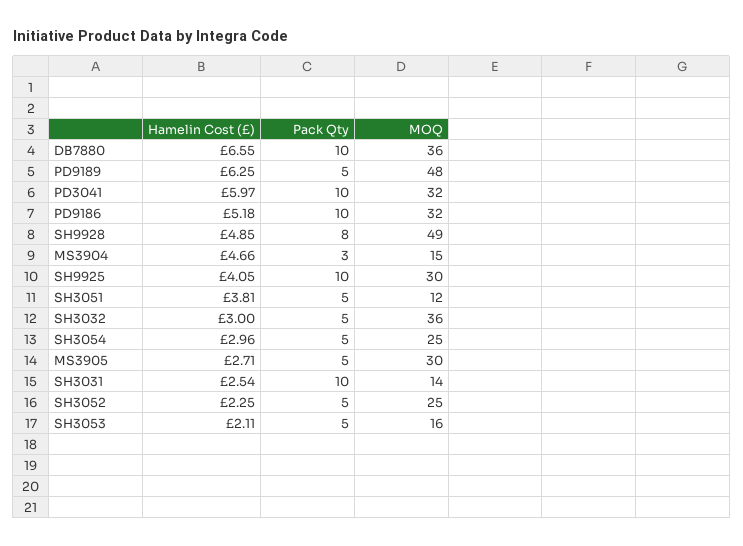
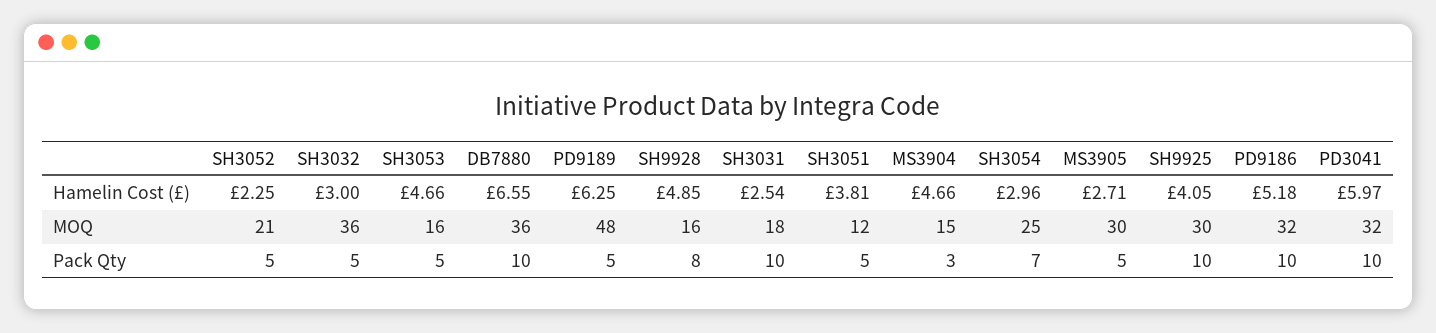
  {
    "Hamelin Cost (£)": {
      "DB7880": 6.55,
      "PD9189": 6.25,
      "PD3041": 5.97,
      "PD9186": 5.18,
      "SH9928": 4.85,
      "MS3904": 4.66,
      "SH9925": 4.05,
      "SH3051": 3.81,
      "SH3032": 3,
      "SH3054": 2.96,
      "MS3905": 2.71,
      "SH3031": 2.54,
      "SH3052": 2.25,
-     "SH3053": 2.11
+     "SH3053": 4.66
    },
    "Pack Qty": {
      "DB7880": 10,
      "PD9189": 5,
      "PD3041": 10,
      "PD9186": 10,
      "SH9928": 8,
      "MS3904": 3,
      "SH9925": 10,
      "SH3051": 5,
      "SH3032": 5,
-     "SH3054": 5,
+     "SH3054": 7,
      "MS3905": 5,
      "SH3031": 10,
      "SH3052": 5,
      "SH3053": 5
    },
    "MOQ": {
      "DB7880": 36,
      "PD9189": 48,
      "PD3041": 32,
      "PD9186": 32,
-     "SH9928": 49,
+     "SH9928": 16,
      "MS3904": 15,
      "SH9925": 30,
      "SH3051": 12,
      "SH3032": 36,
      "SH3054": 25,
      "MS3905": 30,
-     "SH3031": 14,
+     "SH3031": 18,
-     "SH3052": 25,
+     "SH3052": 21,
      "SH3053": 16
    }
  }

